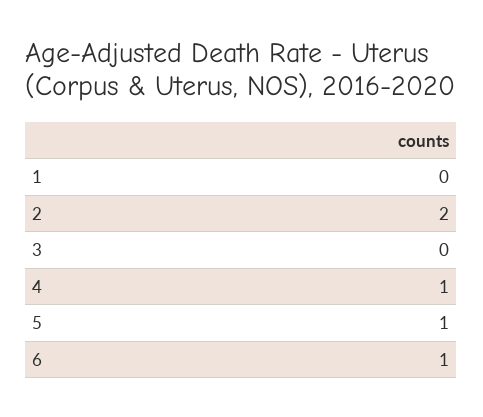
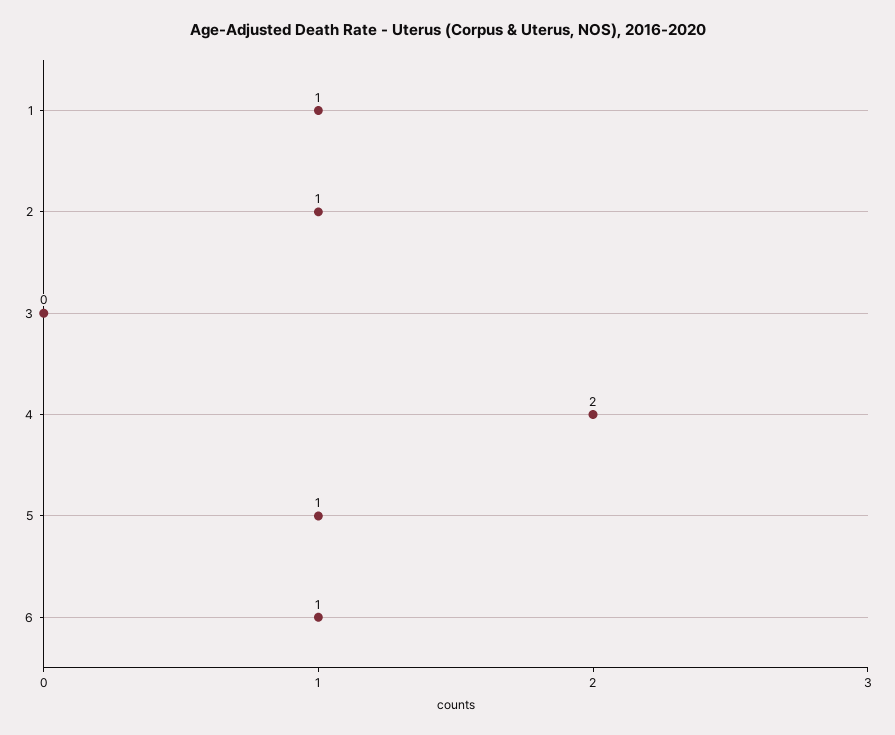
  {
-   "1": 0,
+   "1": 1,
-   "2": 2,
+   "2": 1,
    "3": 0,
-   "4": 1,
+   "4": 2,
    "5": 1,
    "6": 1
  }

